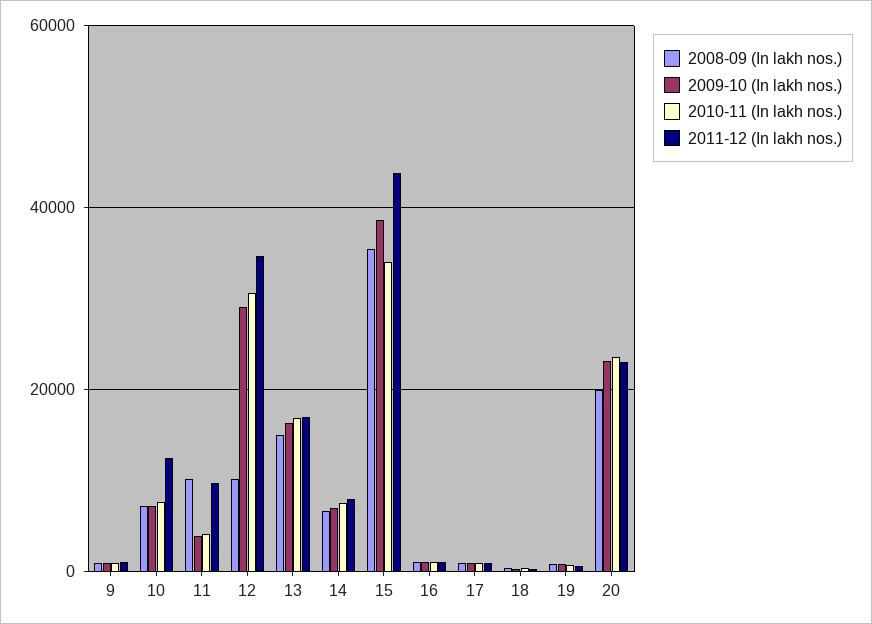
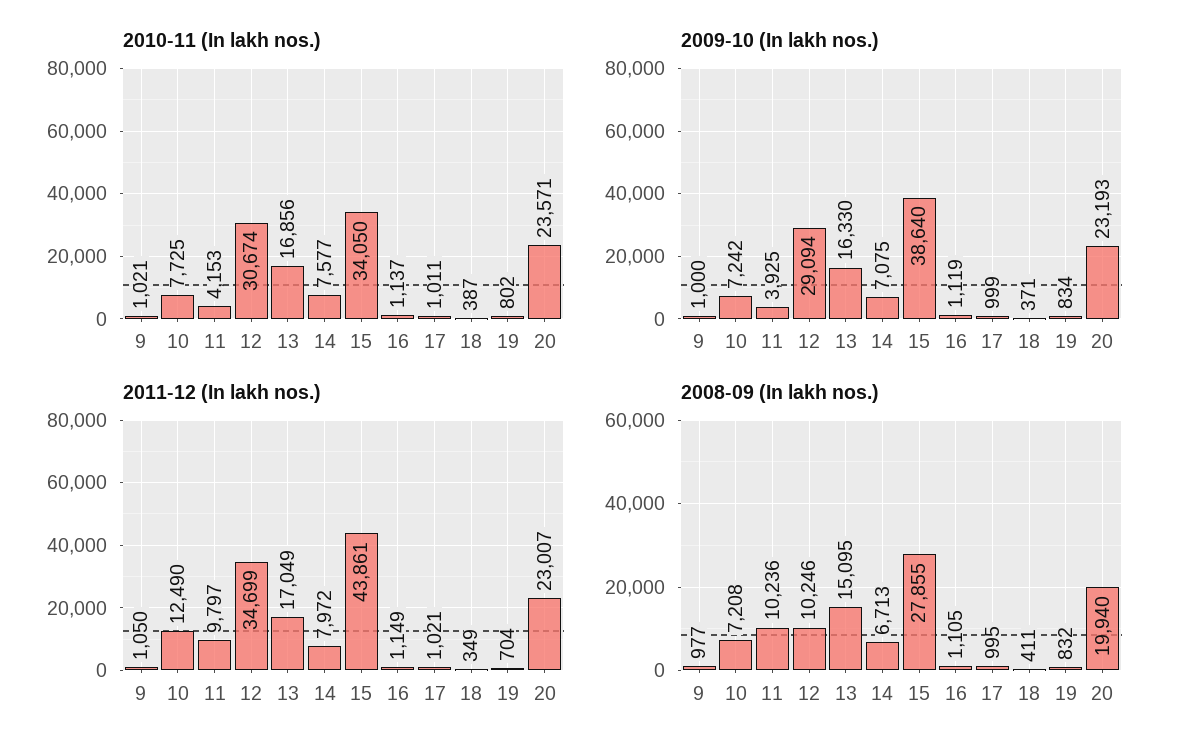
  {
    "2008-09 (In lakh nos.)": {
      "9": 977,
      "10": 7208,
      "11": 10236,
      "12": 10246,
      "13": 15095,
      "14": 6713,
-     "15": 36000,
+     "15": 27855,
      "16": 1105,
      "17": 995,
      "18": 411,
      "19": 832,
      "20": 19940
    },
    "2009-10 (In lakh nos.)": {
      "9": 1000,
      "10": 7242,
      "11": 3925,
      "12": 29094,
      "13": 16330,
      "14": 7075,
      "15": 38640,
      "16": 1119,
      "17": 999,
      "18": 371,
      "19": 834,
      "20": 23193
    },
    "2010-11 (In lakh nos.)": {
      "9": 1021,
      "10": 7725,
      "11": 4153,
      "12": 30674,
      "13": 16856,
      "14": 7577,
      "15": 34050,
      "16": 1137,
      "17": 1011,
      "18": 387,
      "19": 802,
      "20": 23571
    },
    "2011-12 (In lakh nos.)": {
      "9": 1050,
      "10": 12490,
      "11": 9797,
      "12": 34699,
      "13": 17049,
      "14": 7972,
      "15": 43861,
      "16": 1149,
      "17": 1021,
      "18": 349,
      "19": 704,
      "20": 23007
    }
  }

